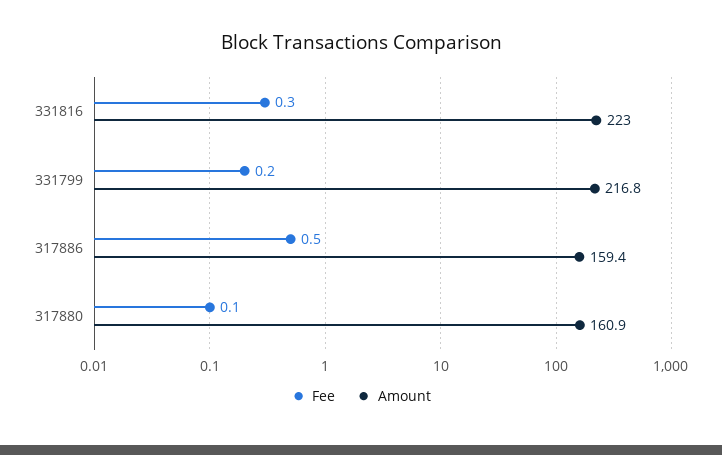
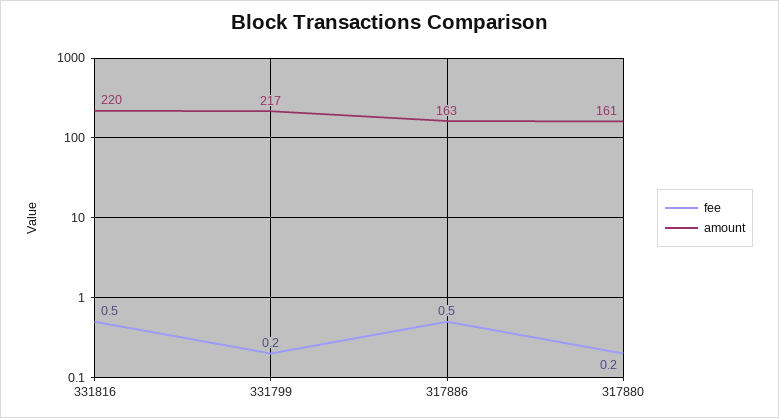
  {
    "Fee": {
-     "331816": 0.3,
+     "331816": 0.5,
      "331799": 0.2,
      "317886": 0.5,
-     "317880": 0.1
+     "317880": 0.2
    },
    "Amount": {
-     "331816": 223,
+     "331816": 220,
      "331799": 216.8,
-     "317886": 159.4,
+     "317886": 163,
      "317880": 160.9
    }
  }

